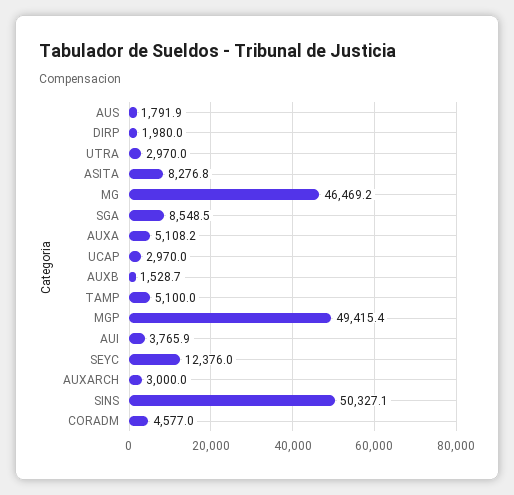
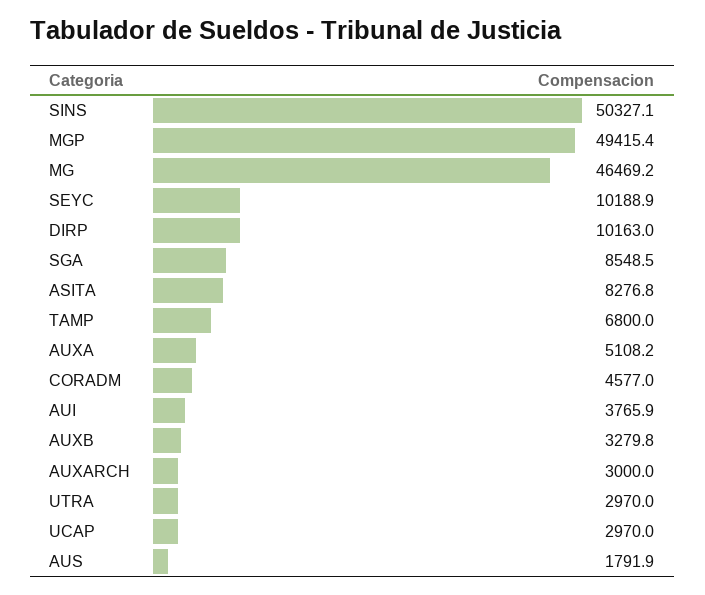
  {
    "AUS": 1791.9,
-   "DIRP": 1980,
+   "DIRP": 10163,
    "UTRA": 2970,
    "ASITA": 8276.8,
    "MG": 46469.2,
    "SGA": 8548.5,
    "AUXA": 5108.2,
    "UCAP": 2970,
-   "AUXB": 1528.7,
+   "AUXB": 3279.8,
-   "TAMP": 5100,
+   "TAMP": 6800,
    "MGP": 49415.4,
    "AUI": 3765.9,
-   "SEYC": 12376,
+   "SEYC": 10188.9,
    "AUXARCH": 3000,
    "SINS": 50327.1,
    "CORADM": 4577
  }

